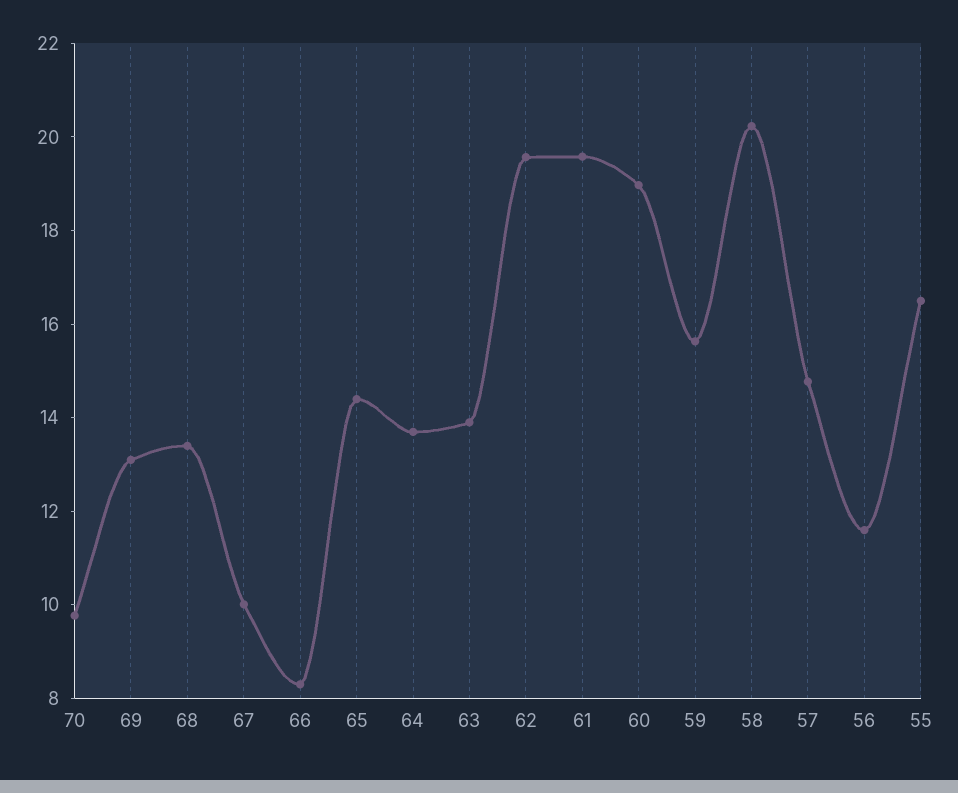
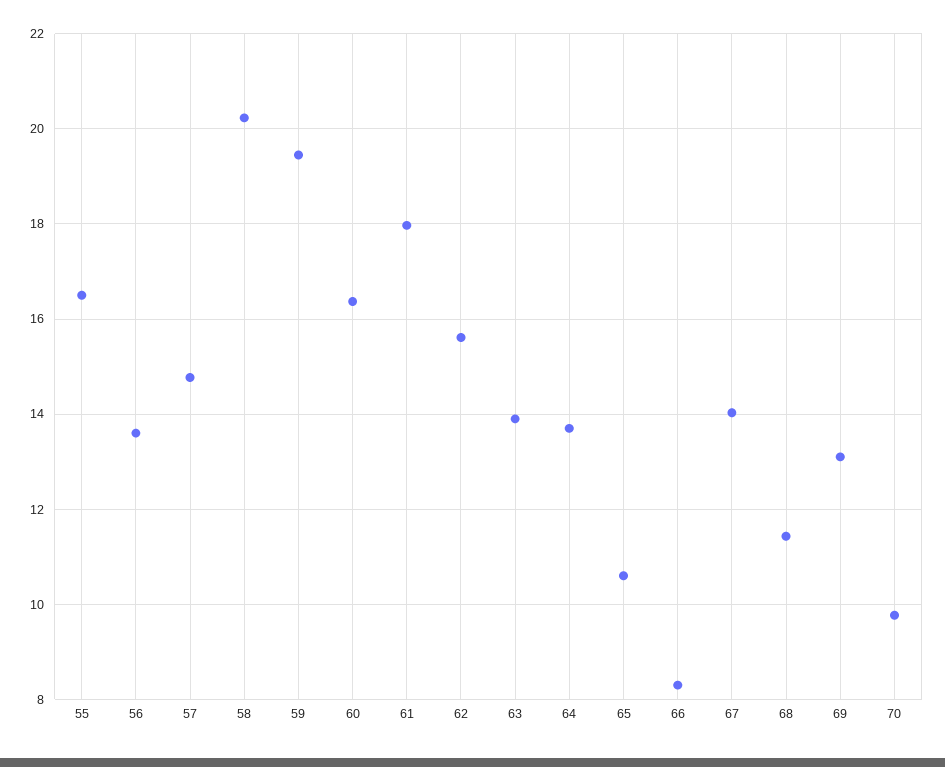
  {
    "70": 9.8,
    "69": 13.2,
-   "68": 13.5,
+   "68": 11.4,
-   "67": 10,
+   "67": 14,
    "66": 8.4,
-   "65": 14.5,
+   "65": 10.6,
    "64": 13.8,
    "63": 14,
-   "62": 19.5,
+   "62": 15.6,
-   "61": 19.5,
+   "61": 18,
-   "60": 19,
+   "60": 16.4,
-   "59": 15.5,
+   "59": 19.4,
    "58": 20.2,
    "57": 14.8,
-   "56": 11.5,
+   "56": 13.6,
    "55": 16.6
  }

